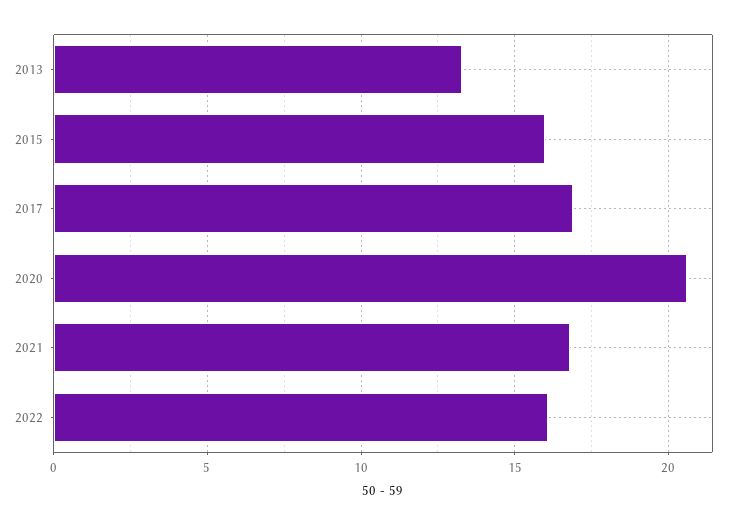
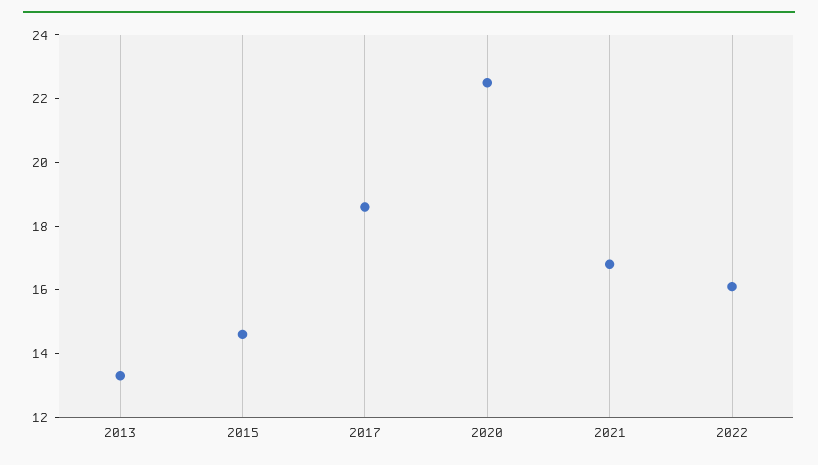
  {
    "2013": 13.5,
-   "2015": 16,
+   "2015": 14.5,
-   "2017": 17,
+   "2017": 18.5,
-   "2020": 20.5,
+   "2020": 22.5,
    "2021": 17,
    "2022": 16
  }

